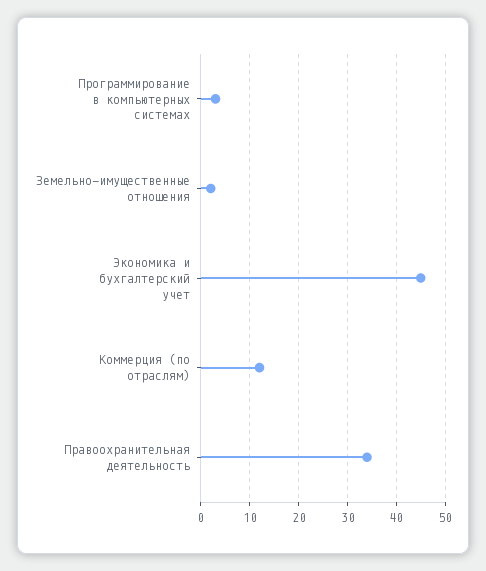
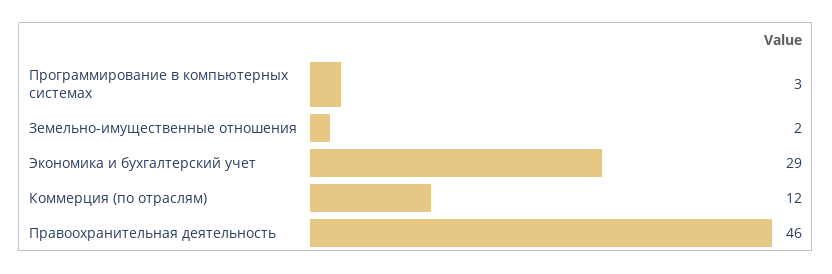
  {
    "Программирование в компьютерных системах": 3,
    "Земельно-имущественные отношения": 2,
-   "Экономика и бухгалтерский учет": 45,
+   "Экономика и бухгалтерский учет": 29,
    "Коммерция (по отраслям)": 12,
-   "Правоохранительная деятельность": 35
+   "Правоохранительная деятельность": 46
  }

